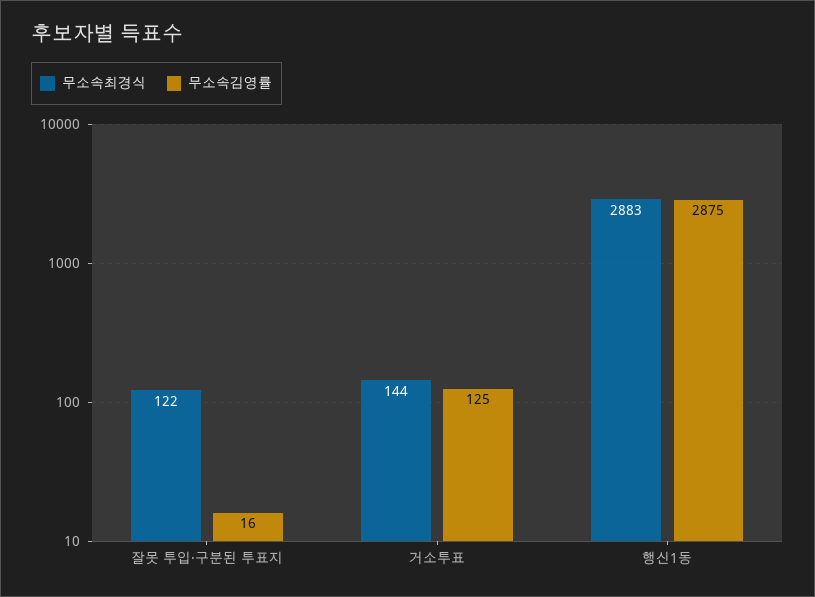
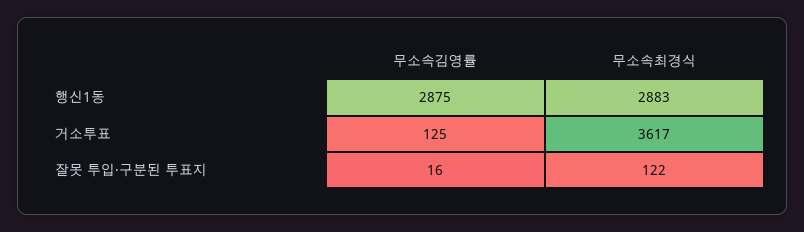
  {
    "무소속최경식": {
      "잘못 투입·구분된 투표지": 122,
-     "거소투표": 144,
+     "거소투표": 3617,
      "행신1동": 2883
    },
    "무소속김영률": {
      "잘못 투입·구분된 투표지": 16,
      "거소투표": 125,
      "행신1동": 2875
    }
  }

